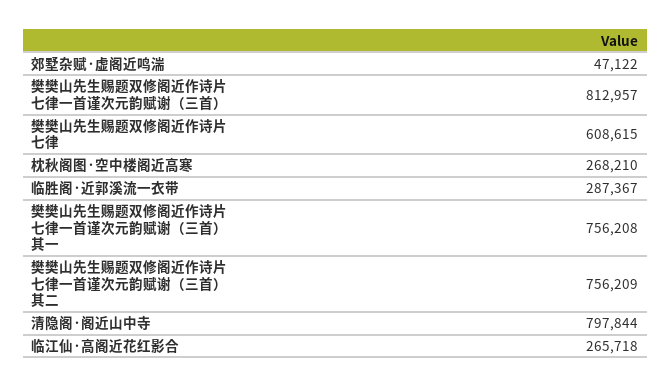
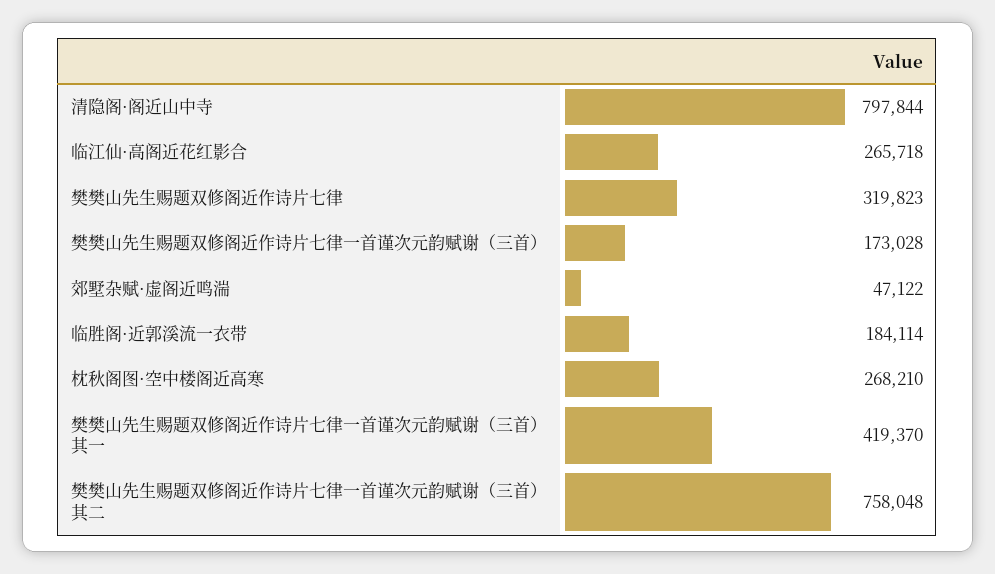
  {
    "郊墅杂赋·虚阁近鸣湍": 47122,
-   "樊樊山先生赐题双修阁近作诗片七律一首谨次元韵赋谢（三首）": 812957,
+   "樊樊山先生赐题双修阁近作诗片七律一首谨次元韵赋谢（三首）": 173028,
-   "樊樊山先生赐题双修阁近作诗片七律": 608615,
+   "樊樊山先生赐题双修阁近作诗片七律": 319823,
    "枕秋阁图·空中楼阁近高寒": 268210,
-   "临胜阁·近郭溪流一衣带": 287367,
+   "临胜阁·近郭溪流一衣带": 184114,
-   "樊樊山先生赐题双修阁近作诗片七律一首谨次元韵赋谢（三首） 其一": 756208,
+   "樊樊山先生赐题双修阁近作诗片七律一首谨次元韵赋谢（三首） 其一": 419370,
-   "樊樊山先生赐题双修阁近作诗片七律一首谨次元韵赋谢（三首） 其二": 756209,
+   "樊樊山先生赐题双修阁近作诗片七律一首谨次元韵赋谢（三首） 其二": 758048,
    "清隐阁·阁近山中寺": 797844,
    "临江仙·高阁近花红影合": 265718
  }

